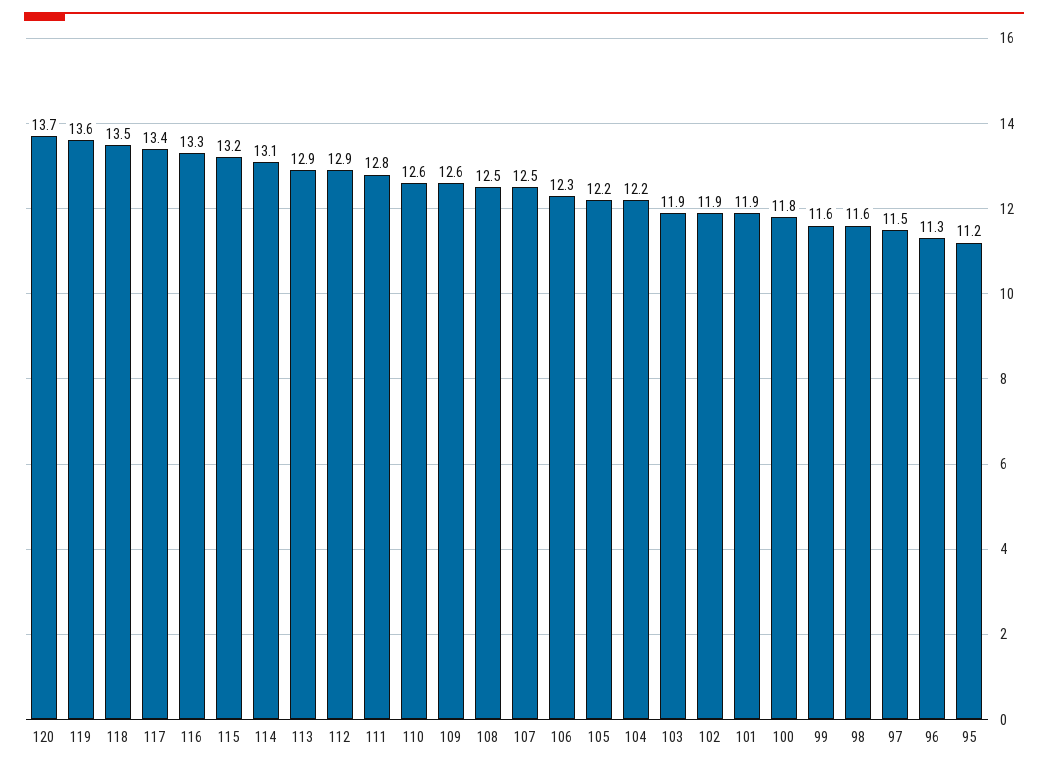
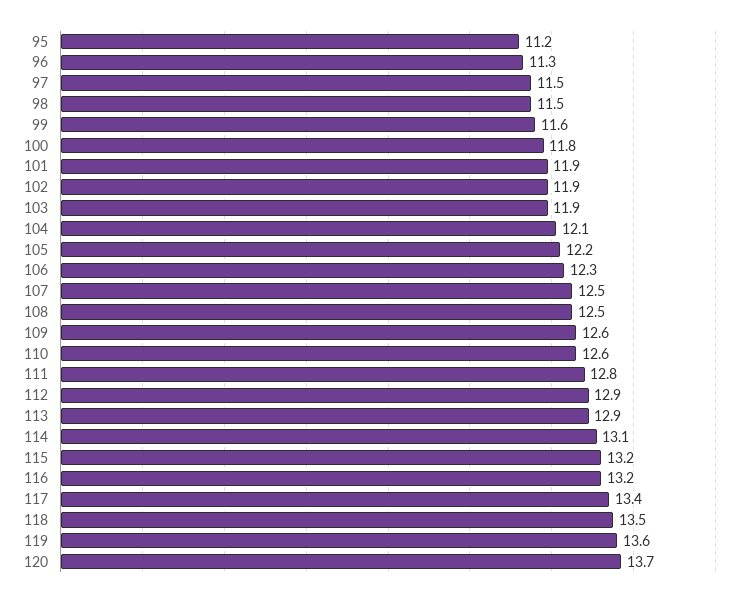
  {
    "120": 13.7,
    "119": 13.6,
    "118": 13.5,
    "117": 13.4,
-   "116": 13.3,
+   "116": 13.2,
    "115": 13.2,
    "114": 13.1,
    "113": 12.9,
    "112": 12.9,
    "111": 12.8,
    "110": 12.6,
    "109": 12.6,
    "108": 12.5,
    "107": 12.5,
    "106": 12.3,
    "105": 12.2,
-   "104": 12.2,
+   "104": 12.1,
    "103": 11.9,
    "102": 11.9,
    "101": 11.9,
    "100": 11.8,
    "99": 11.6,
-   "98": 11.6,
+   "98": 11.5,
    "97": 11.5,
    "96": 11.3,
    "95": 11.2
  }

